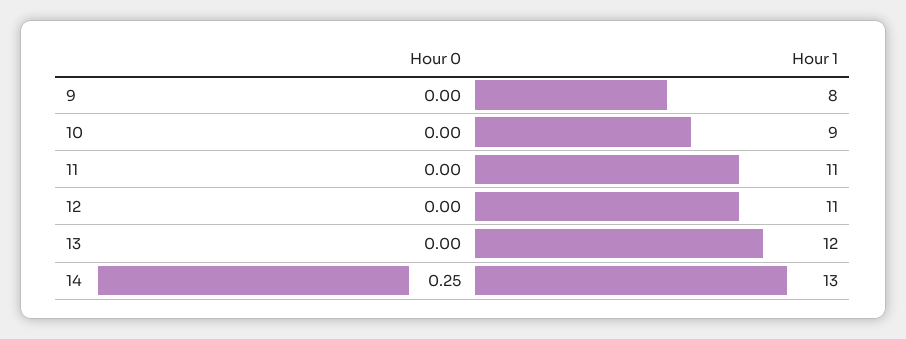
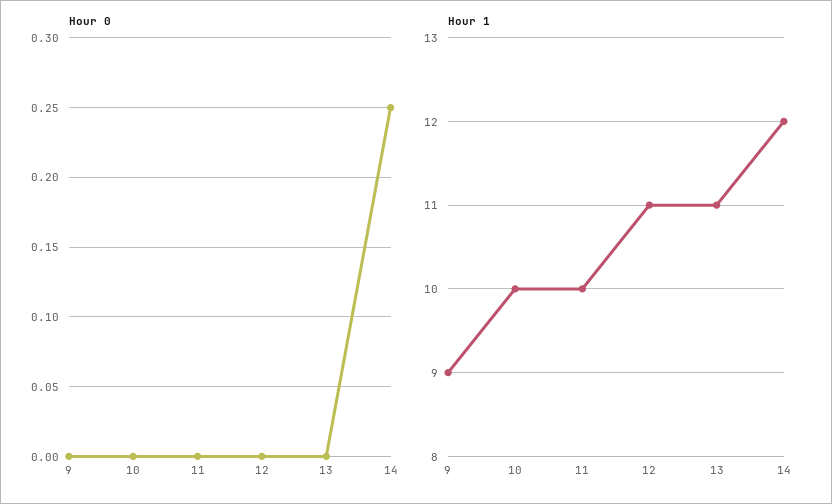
  {
    "Hour 0": {
      "9": 0,
      "10": 0,
      "11": 0,
      "12": 0,
      "13": 0,
      "14": 0.25
    },
    "Hour 1": {
-     "9": 8,
+     "9": 9,
-     "10": 9,
+     "10": 10,
-     "11": 11,
+     "11": 10,
      "12": 11,
-     "13": 12,
+     "13": 11,
-     "14": 13
+     "14": 12
    }
  }

